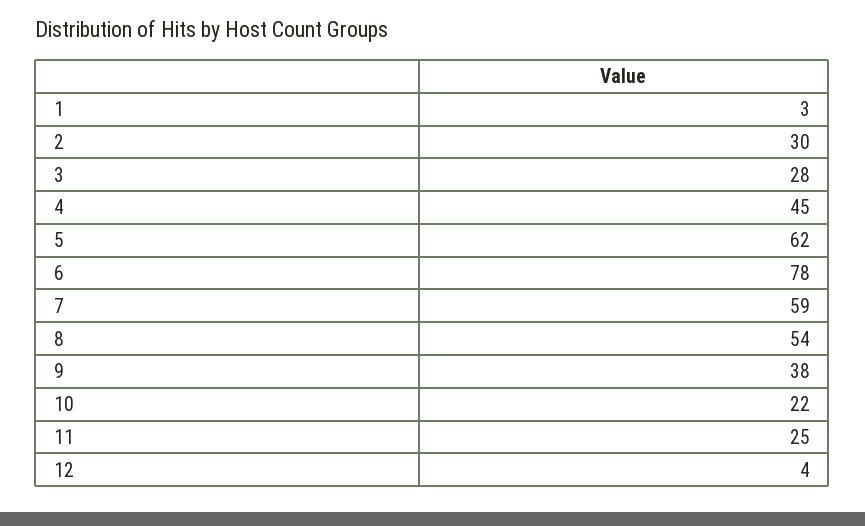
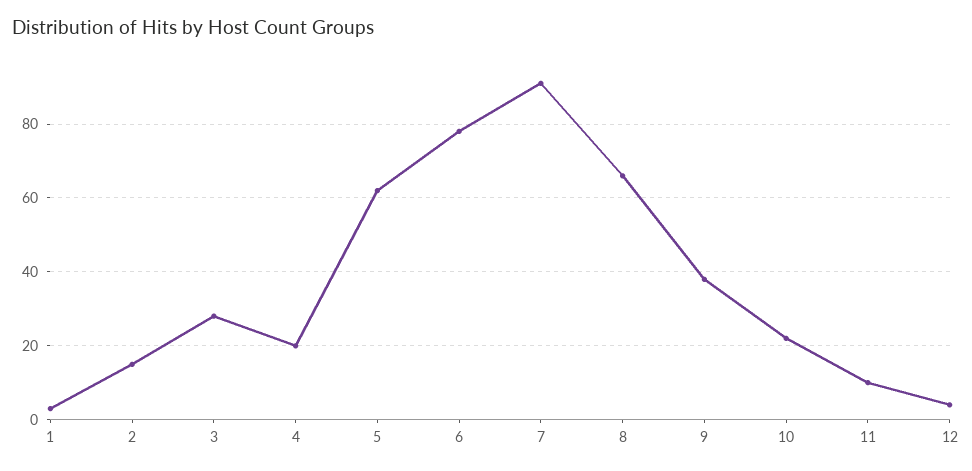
  {
    "1": 3,
-   "2": 30,
+   "2": 15,
    "3": 28,
-   "4": 45,
+   "4": 20,
    "5": 62,
    "6": 78,
-   "7": 59,
+   "7": 90,
-   "8": 54,
+   "8": 65,
    "9": 38,
    "10": 22,
-   "11": 25,
+   "11": 10,
    "12": 4
  }

